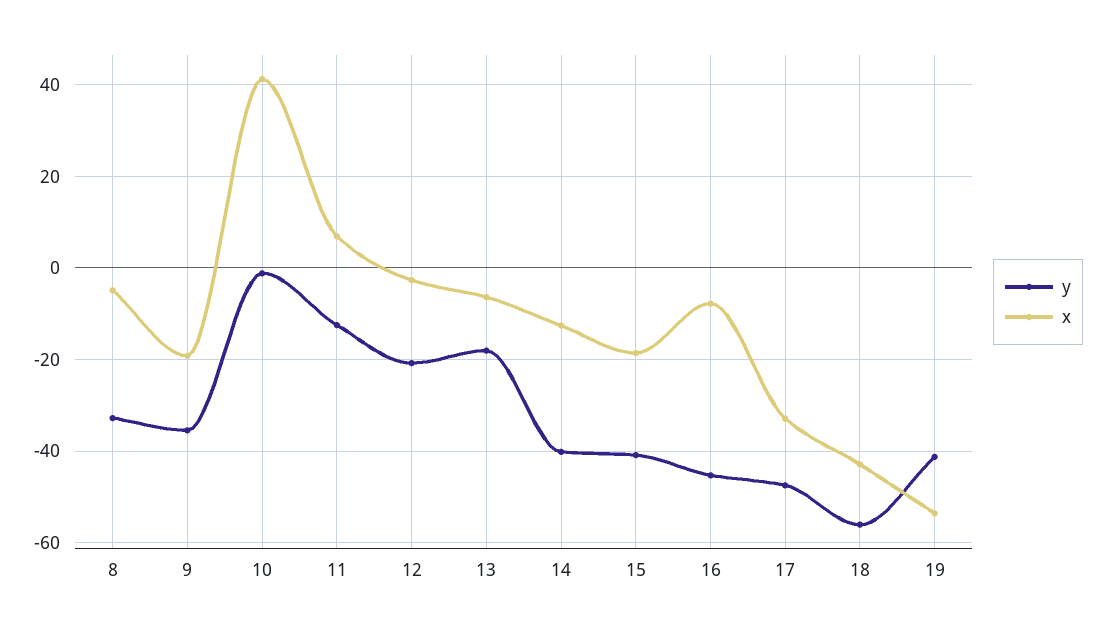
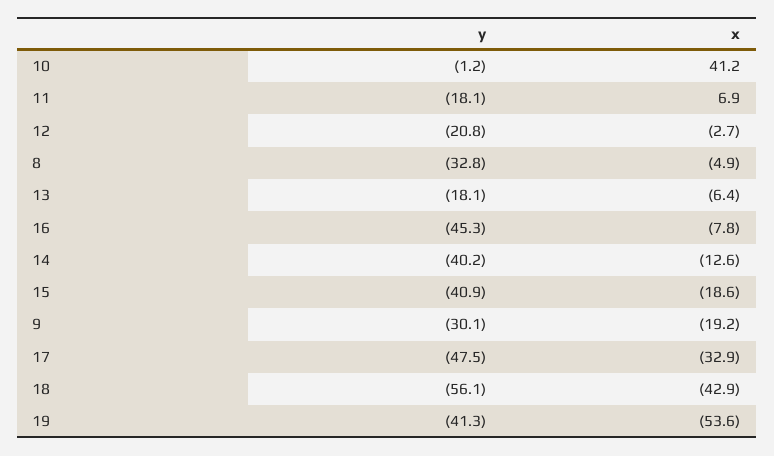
  {
    "y": {
      "8": -32.8,
-     "9": -36,
+     "9": -30.1,
      "10": -1.2,
-     "11": -12,
+     "11": -18.1,
      "12": -20.8,
      "13": -18.1,
      "14": -40.2,
      "15": -40.9,
      "16": -45.3,
      "17": -47.5,
      "18": -56.1,
      "19": -41.3
    },
    "x": {
      "8": -4.9,
      "9": -19.2,
      "10": 41.2,
      "11": 6.9,
      "12": -2.7,
      "13": -6.4,
      "14": -12.6,
      "15": -18.6,
      "16": -7.8,
      "17": -32.9,
      "18": -42.9,
      "19": -53.6
    }
  }

